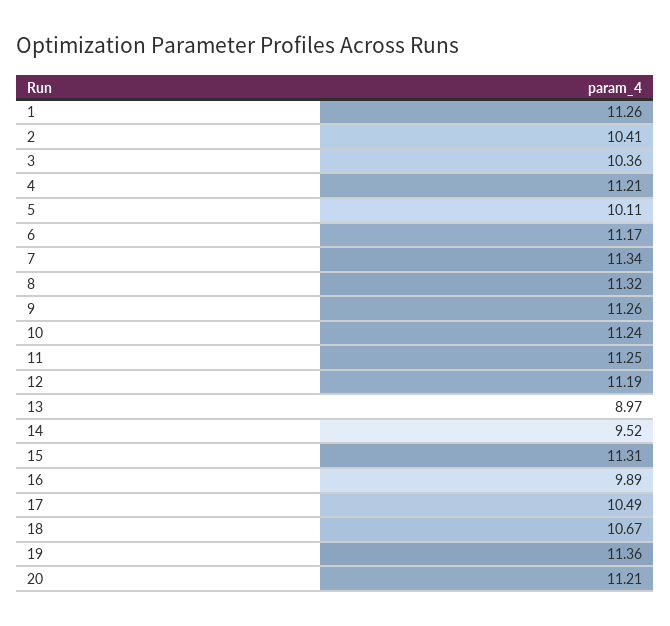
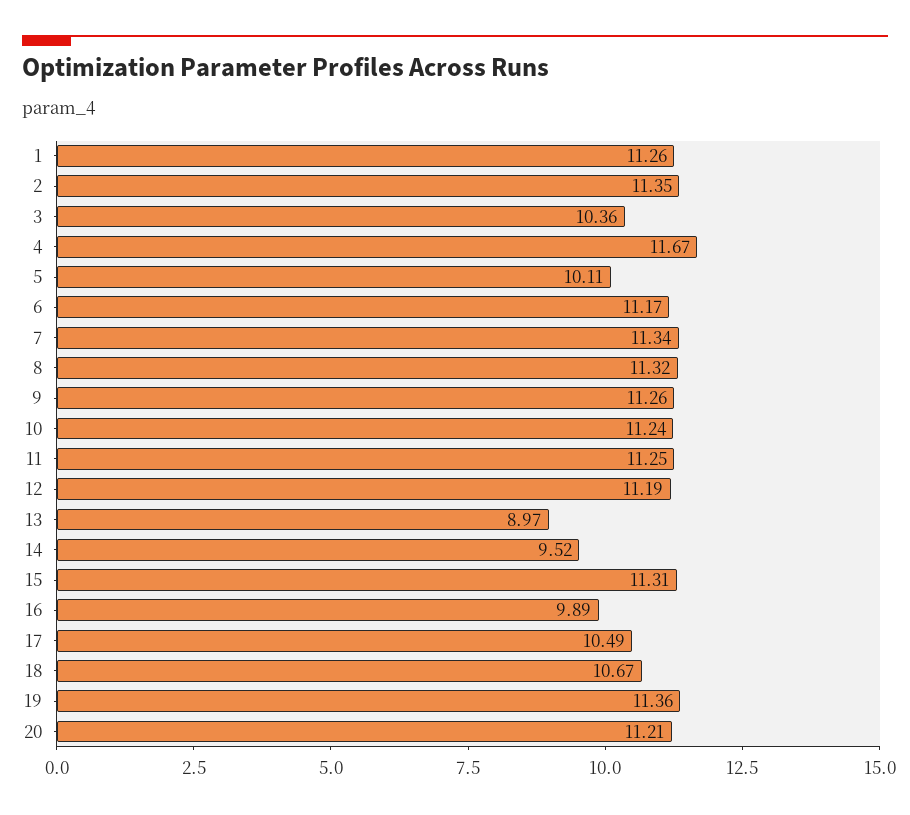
  {
    "1": 11.26,
-   "2": 10.41,
+   "2": 11.35,
    "3": 10.36,
-   "4": 11.21,
+   "4": 11.67,
    "5": 10.11,
    "6": 11.17,
    "7": 11.34,
    "8": 11.32,
    "9": 11.26,
    "10": 11.24,
    "11": 11.25,
    "12": 11.19,
    "13": 8.97,
    "14": 9.52,
    "15": 11.31,
    "16": 9.89,
    "17": 10.49,
    "18": 10.67,
    "19": 11.36,
    "20": 11.21
  }

